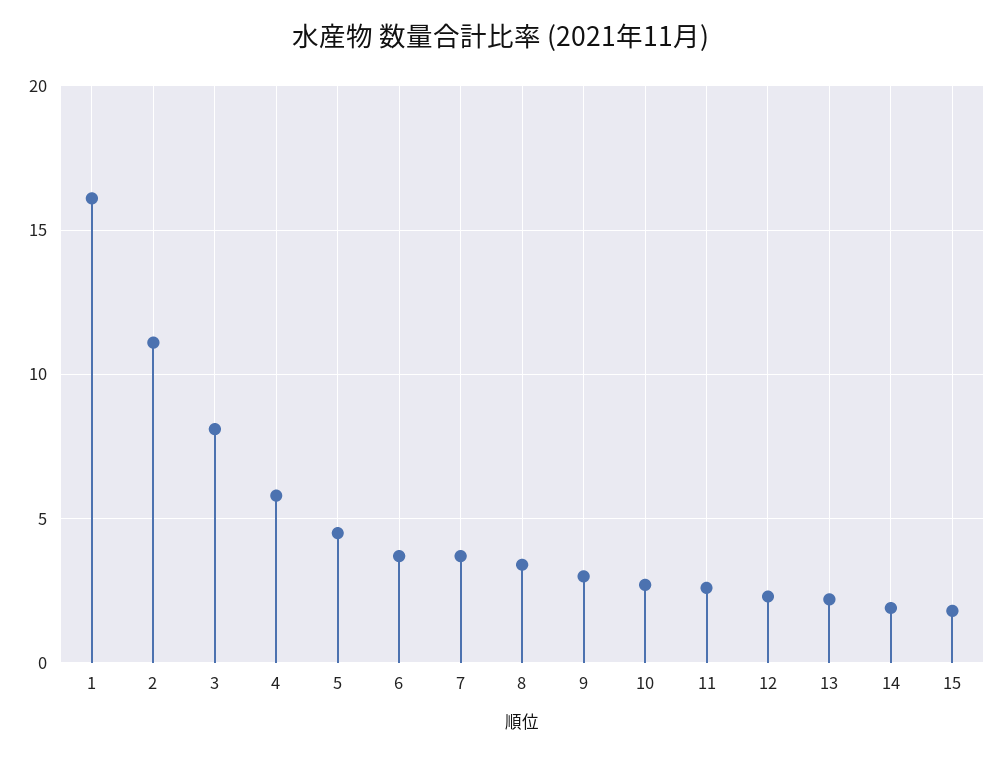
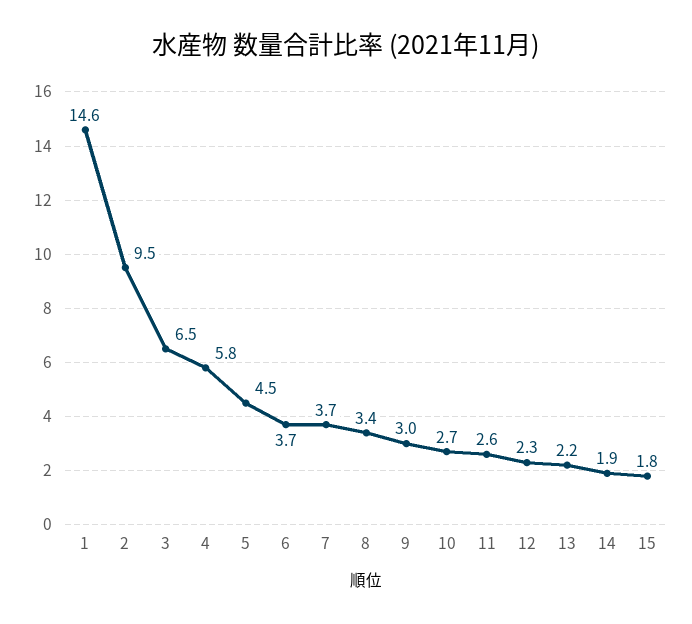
  {
-   "1": 16,
+   "1": 14.6,
-   "2": 11,
+   "2": 9.5,
-   "3": 8,
+   "3": 6.5,
    "4": 5.8,
    "5": 4.5,
    "6": 3.7,
    "7": 3.7,
    "8": 3.4,
    "9": 3,
    "10": 2.7,
    "11": 2.6,
    "12": 2.3,
    "13": 2.2,
    "14": 1.9,
    "15": 1.8
  }

